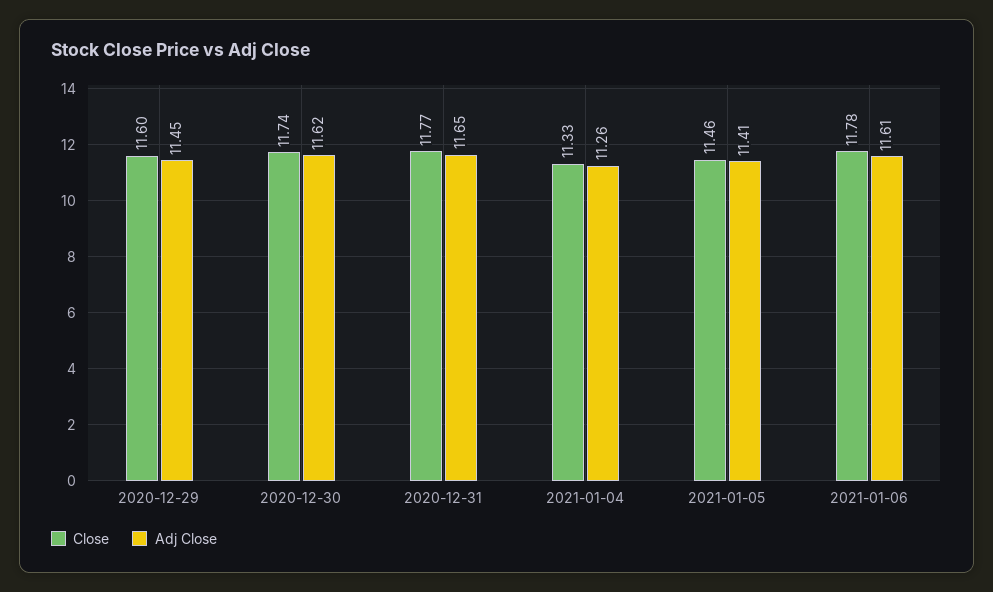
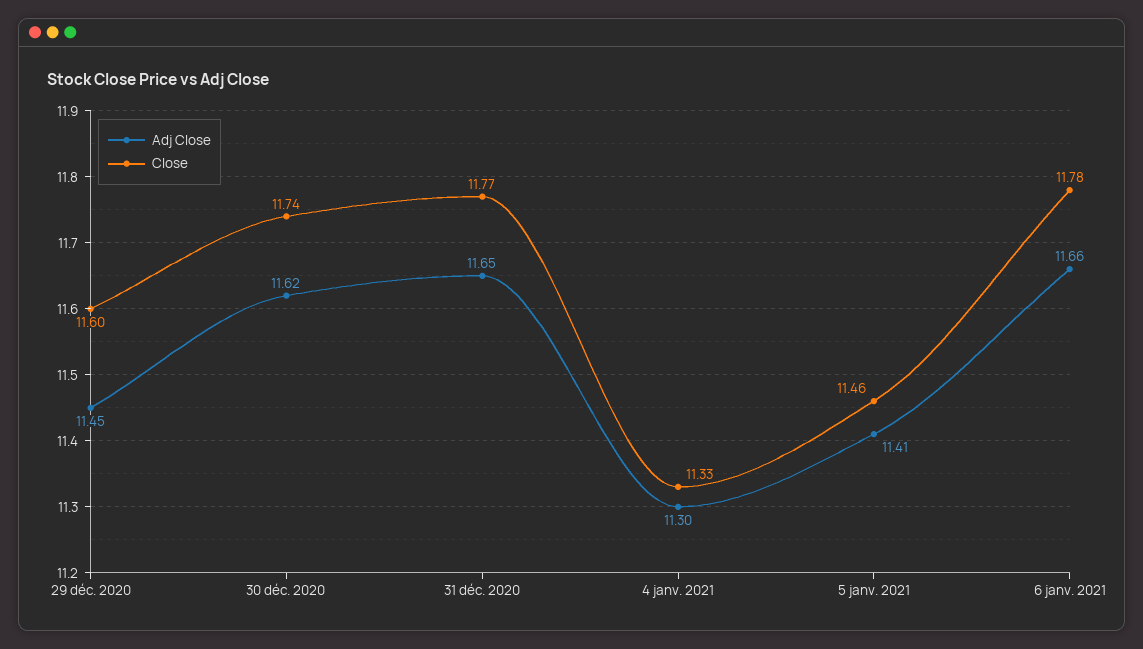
  {
    "Close": {
      "2020-12-29": 11.6,
      "2020-12-30": 11.74,
      "2020-12-31": 11.77,
      "2021-01-04": 11.33,
      "2021-01-05": 11.46,
      "2021-01-06": 11.78
    },
    "Adj Close": {
      "2020-12-29": 11.45,
      "2020-12-30": 11.62,
      "2020-12-31": 11.65,
-     "2021-01-04": 11.26,
+     "2021-01-04": 11.3,
      "2021-01-05": 11.41,
-     "2021-01-06": 11.61
+     "2021-01-06": 11.66
    }
  }

